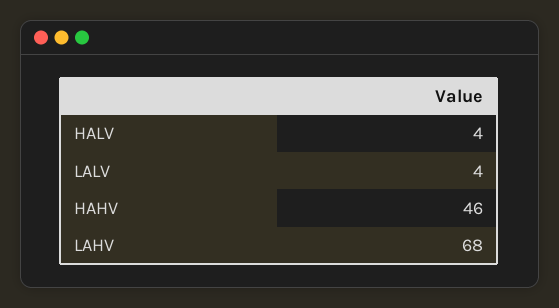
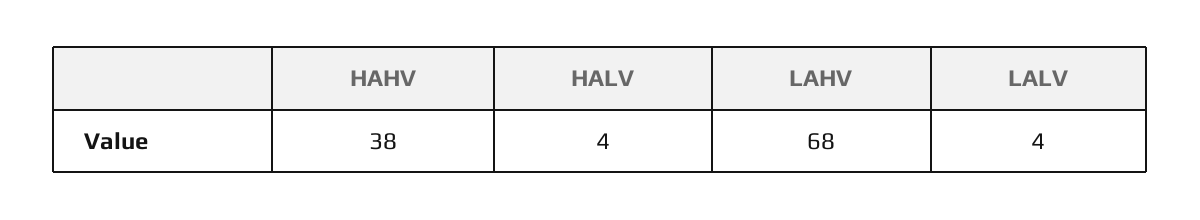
  {
    "HALV": 4,
    "LALV": 4,
-   "HAHV": 46,
+   "HAHV": 38,
    "LAHV": 68
  }

